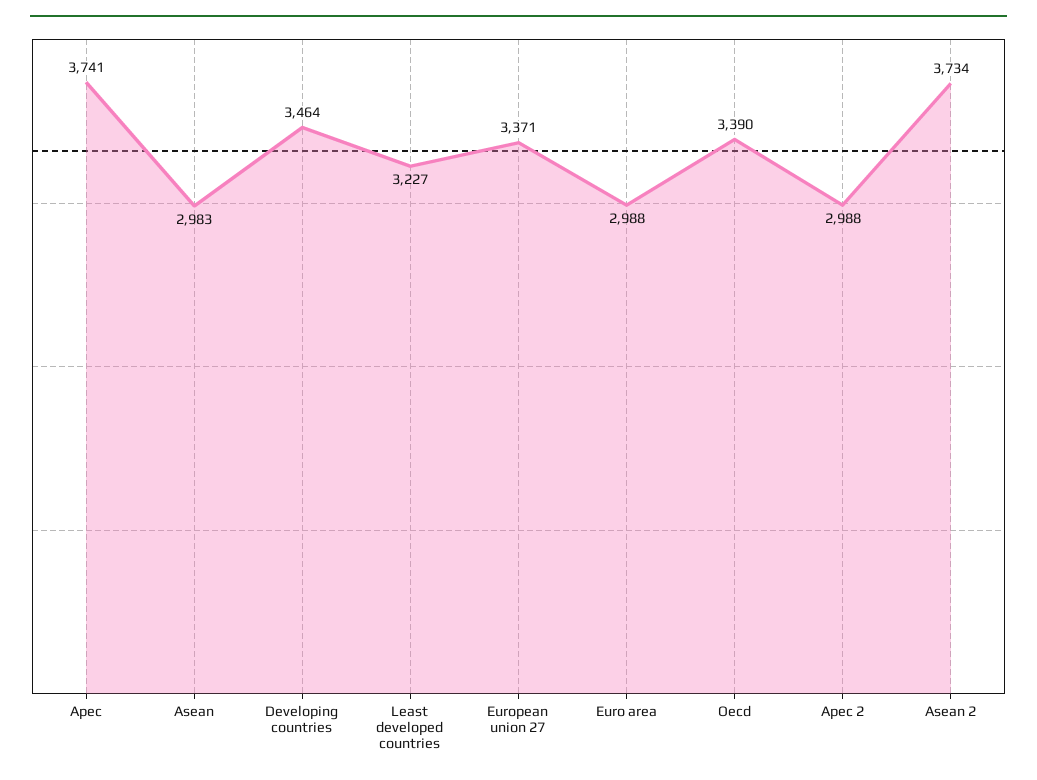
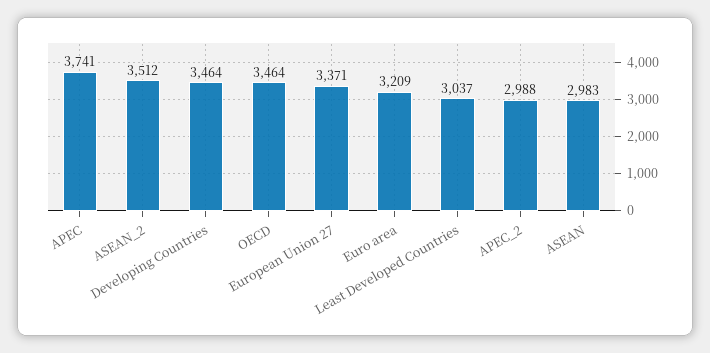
  {
    "Apec": 3741,
    "Asean": 2983,
    "Developing countries": 3464,
-   "Least developed countries": 3227,
+   "Least developed countries": 3037,
    "European union 27": 3371,
-   "Euro area": 2988,
+   "Euro area": 3209,
-   "Oecd": 3390,
+   "Oecd": 3464,
    "Apec 2": 2988,
-   "Asean 2": 3734
+   "Asean 2": 3512
  }

